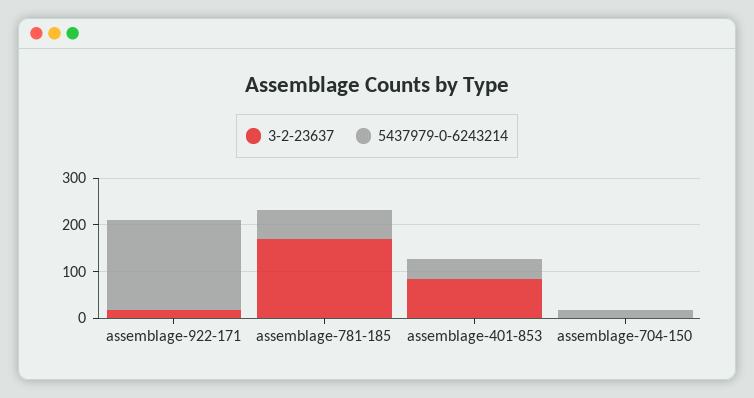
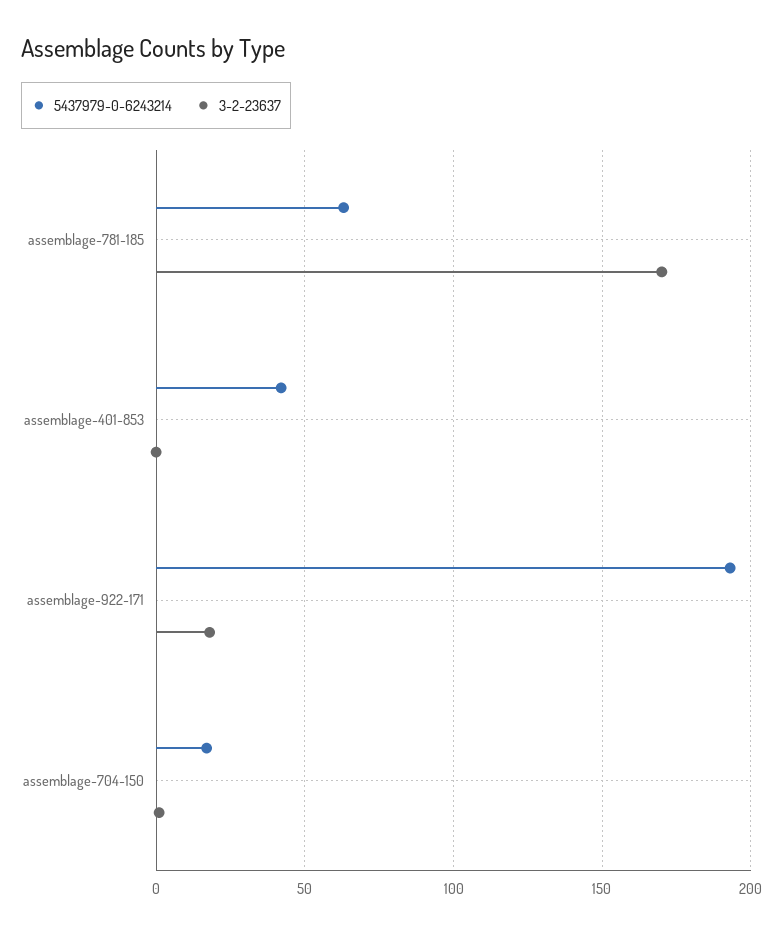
  {
    "3-2-23637": {
      "assemblage-922-171": 20,
      "assemblage-781-185": 170,
-     "assemblage-401-853": 80,
+     "assemblage-401-853": 0,
      "assemblage-704-150": 0
    },
    "5437979-0-6243214": {
      "assemblage-922-171": 195,
      "assemblage-781-185": 65,
      "assemblage-401-853": 40,
      "assemblage-704-150": 15
    }
  }

